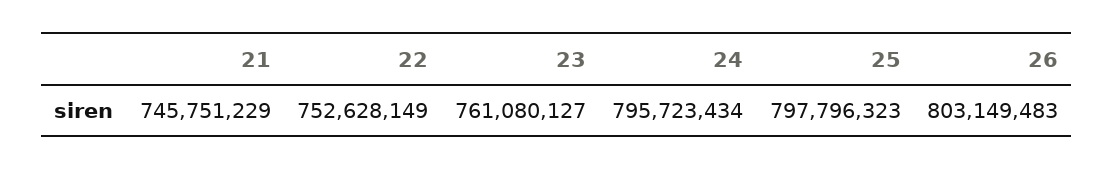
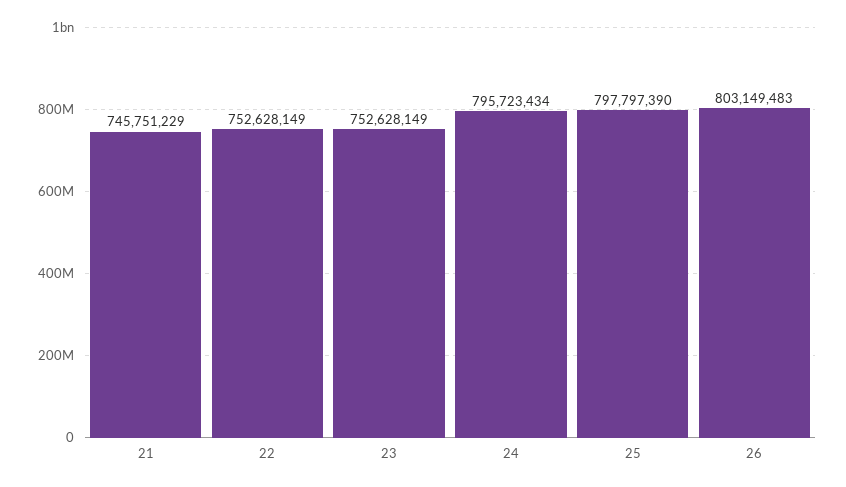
  {
    "21": 745751229,
    "22": 752628149,
-   "23": 761080127,
+   "23": 752628149,
    "24": 795723434,
-   "25": 797796323,
+   "25": 797797390,
    "26": 803149483
  }

